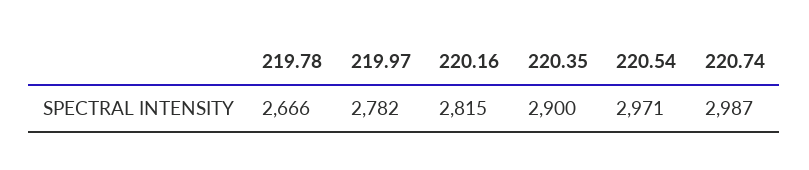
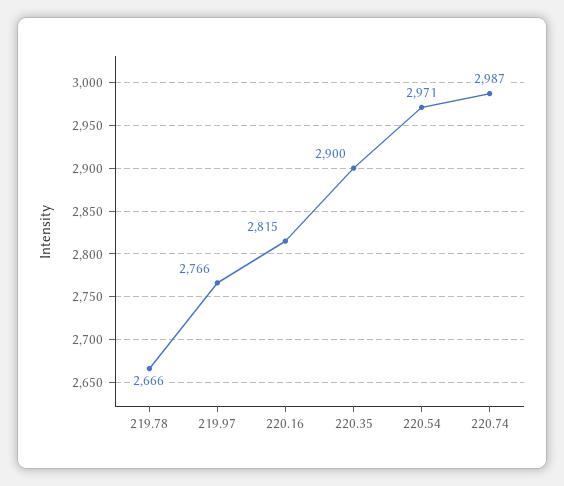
  {
    "219.78": 2666,
-   "219.97": 2782,
+   "219.97": 2766,
    "220.16": 2815,
    "220.35": 2900,
    "220.54": 2971,
    "220.74": 2987
  }

